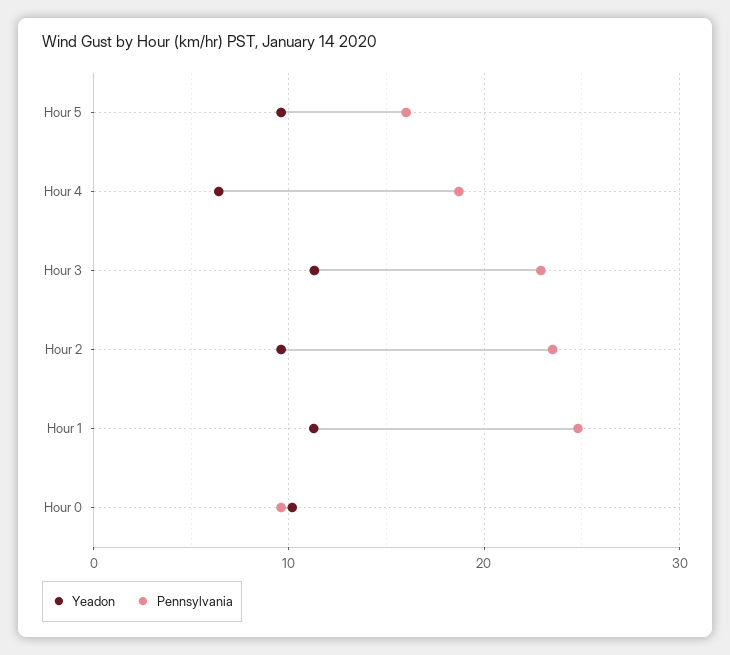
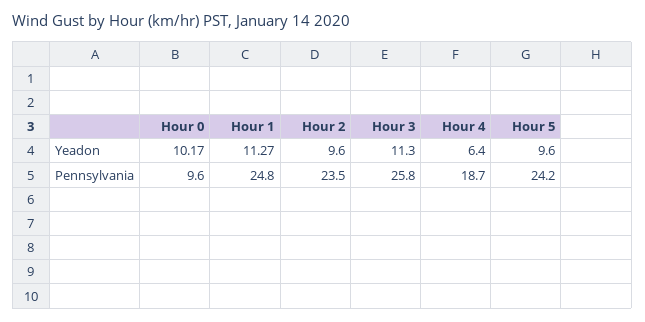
  {
    "Yeadon": {
      "Hour 5": 9.6,
      "Hour 4": 6.4,
      "Hour 3": 11.3,
      "Hour 2": 9.6,
      "Hour 1": 11.27,
      "Hour 0": 10.17
    },
    "Pennsylvania": {
-     "Hour 5": 16,
+     "Hour 5": 24.2,
      "Hour 4": 18.7,
-     "Hour 3": 23,
+     "Hour 3": 25.8,
      "Hour 2": 23.5,
      "Hour 1": 24.8,
      "Hour 0": 9.6
    }
  }

